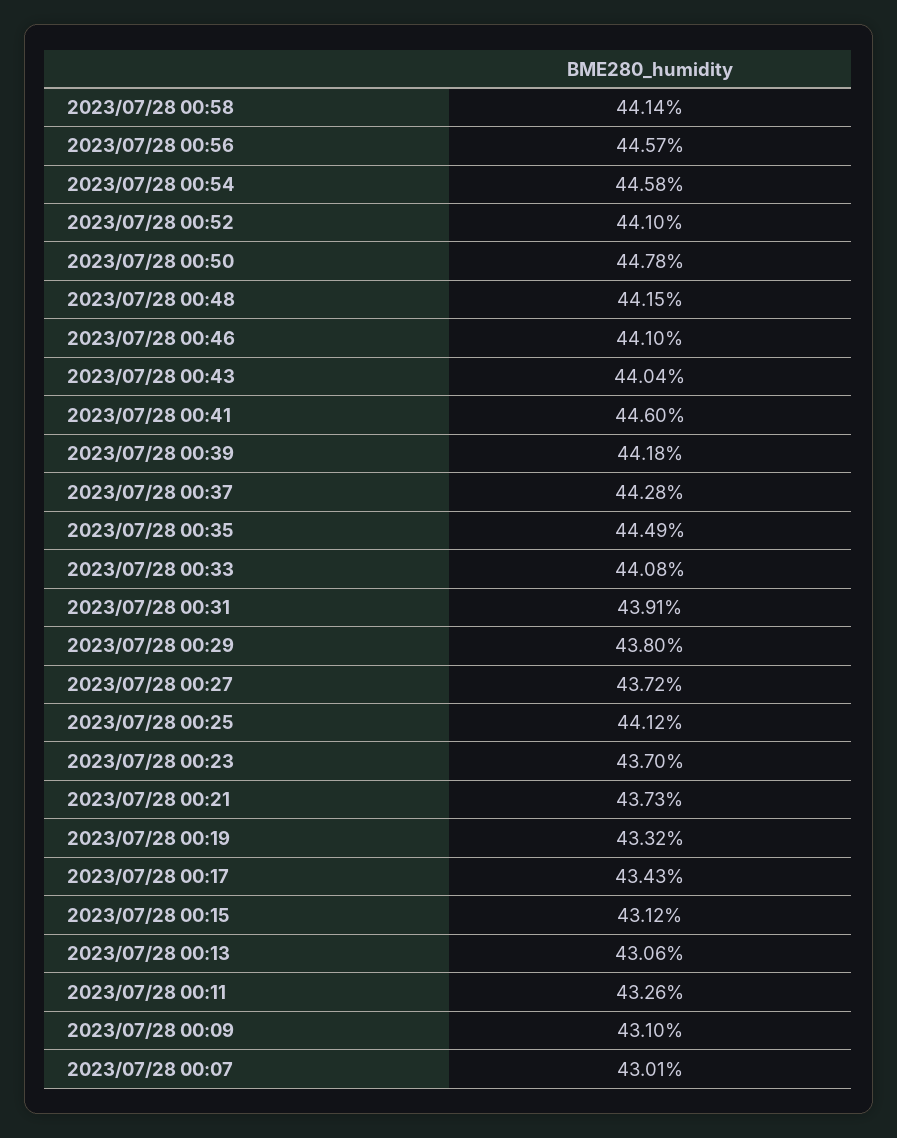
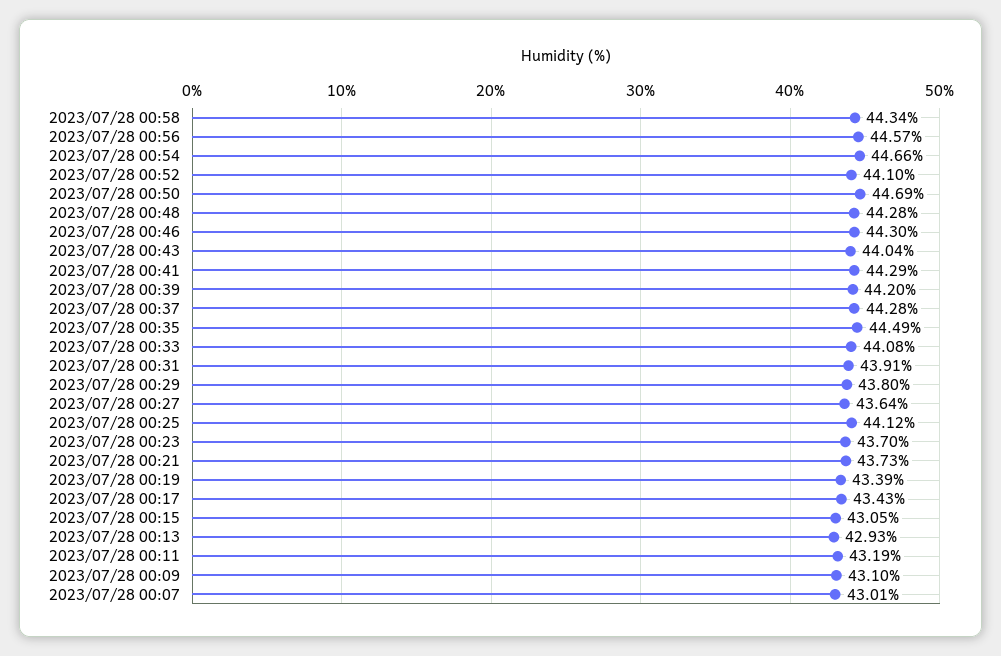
  {
-   "2023/07/28 00:58": 44.14,
+   "2023/07/28 00:58": 44.34,
    "2023/07/28 00:56": 44.57,
-   "2023/07/28 00:54": 44.58,
+   "2023/07/28 00:54": 44.66,
    "2023/07/28 00:52": 44.1,
-   "2023/07/28 00:50": 44.78,
+   "2023/07/28 00:50": 44.69,
-   "2023/07/28 00:48": 44.15,
+   "2023/07/28 00:48": 44.28,
-   "2023/07/28 00:46": 44.1,
+   "2023/07/28 00:46": 44.3,
    "2023/07/28 00:43": 44.04,
-   "2023/07/28 00:41": 44.6,
+   "2023/07/28 00:41": 44.29,
-   "2023/07/28 00:39": 44.18,
+   "2023/07/28 00:39": 44.2,
    "2023/07/28 00:37": 44.28,
    "2023/07/28 00:35": 44.49,
    "2023/07/28 00:33": 44.08,
    "2023/07/28 00:31": 43.91,
    "2023/07/28 00:29": 43.8,
-   "2023/07/28 00:27": 43.72,
+   "2023/07/28 00:27": 43.64,
    "2023/07/28 00:25": 44.12,
    "2023/07/28 00:23": 43.7,
    "2023/07/28 00:21": 43.73,
-   "2023/07/28 00:19": 43.32,
+   "2023/07/28 00:19": 43.39,
    "2023/07/28 00:17": 43.43,
-   "2023/07/28 00:15": 43.12,
+   "2023/07/28 00:15": 43.05,
-   "2023/07/28 00:13": 43.06,
+   "2023/07/28 00:13": 42.93,
-   "2023/07/28 00:11": 43.26,
+   "2023/07/28 00:11": 43.19,
    "2023/07/28 00:09": 43.1,
    "2023/07/28 00:07": 43.01
  }

